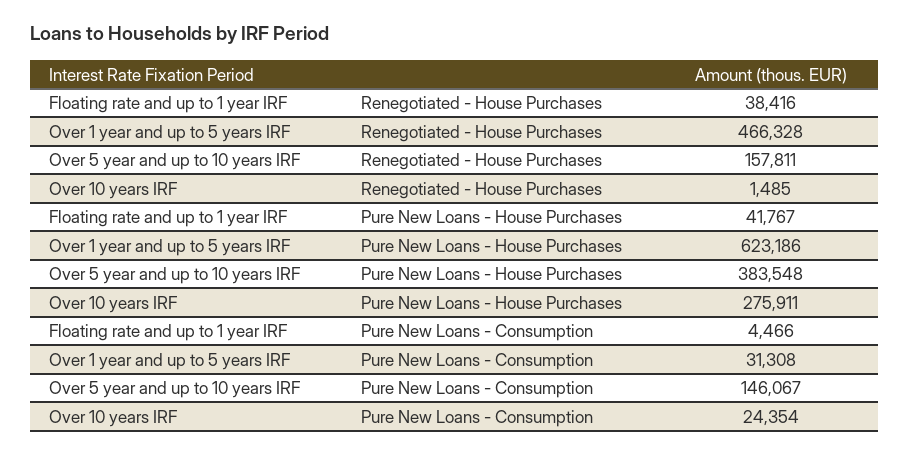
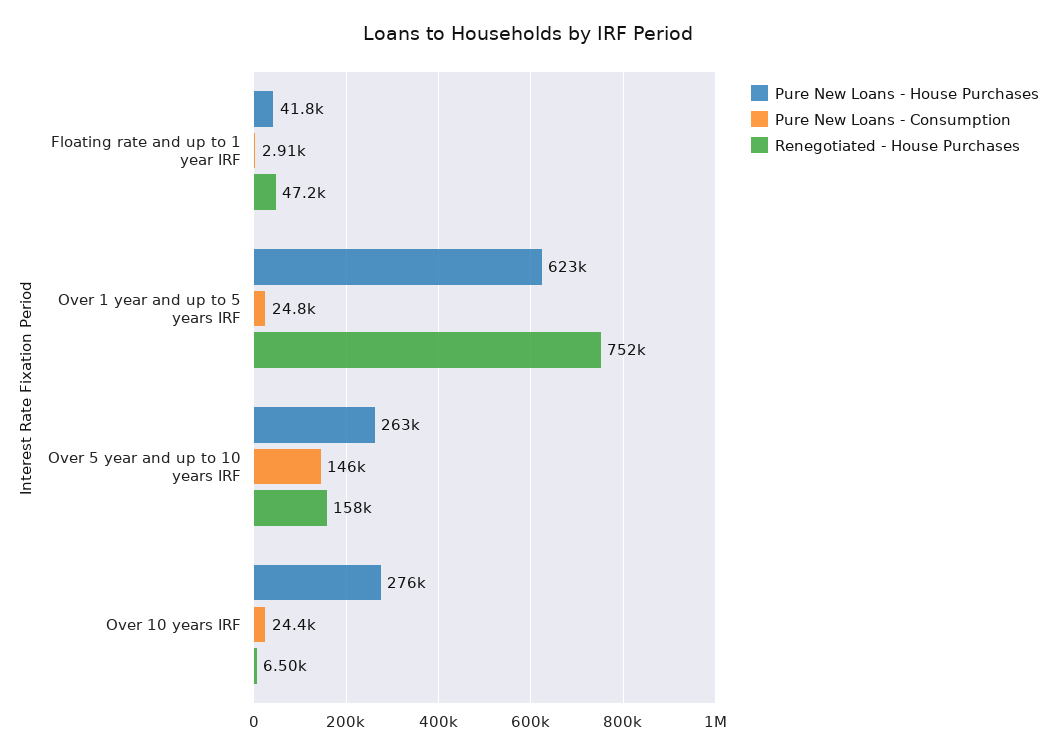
  {
    "Renegotiated - House Purchases": {
-     "Floating rate and up to 1 year IRF": 38416,
+     "Floating rate and up to 1 year IRF": 47200,
-     "Over 1 year and up to 5 years IRF": 466328,
+     "Over 1 year and up to 5 years IRF": 752000,
      "Over 5 year and up to 10 years IRF": 157811,
-     "Over 10 years IRF": 1485
+     "Over 10 years IRF": 6500
    },
    "Pure New Loans - House Purchases": {
      "Floating rate and up to 1 year IRF": 41767,
      "Over 1 year and up to 5 years IRF": 623186,
-     "Over 5 year and up to 10 years IRF": 383548,
+     "Over 5 year and up to 10 years IRF": 263000,
      "Over 10 years IRF": 275911
    },
    "Pure New Loans - Consumption": {
-     "Floating rate and up to 1 year IRF": 4466,
+     "Floating rate and up to 1 year IRF": 2910,
-     "Over 1 year and up to 5 years IRF": 31308,
+     "Over 1 year and up to 5 years IRF": 24800,
      "Over 5 year and up to 10 years IRF": 146067,
      "Over 10 years IRF": 24354
    }
  }

